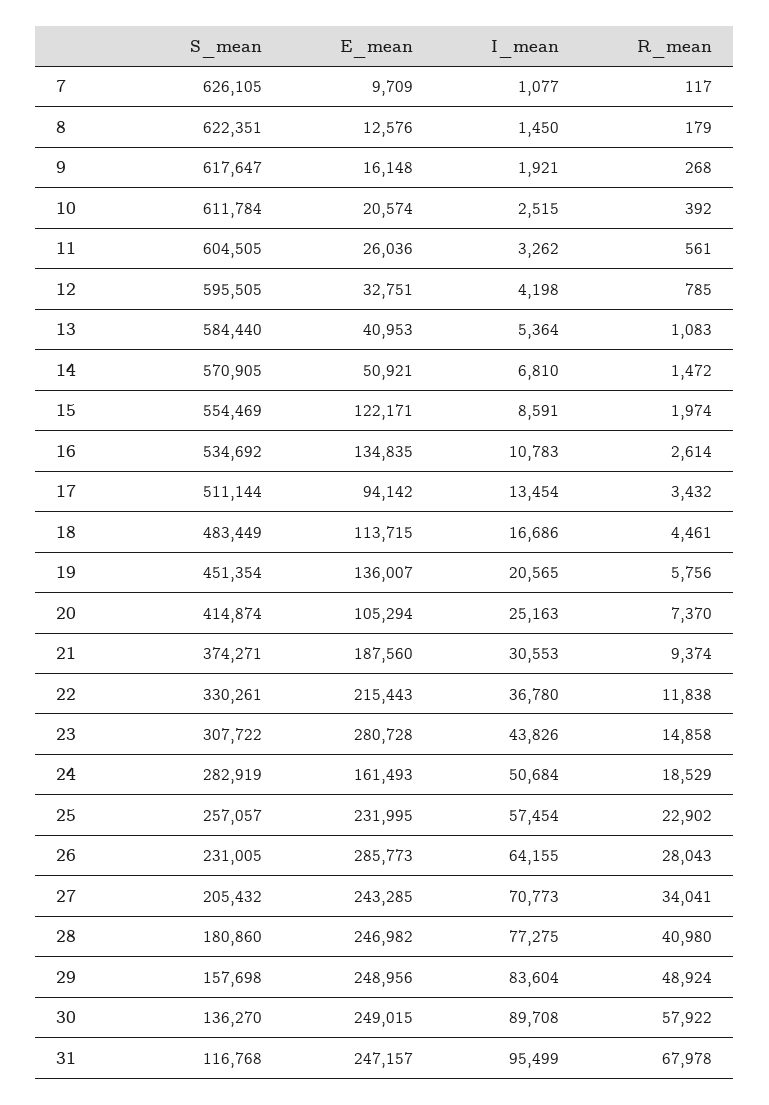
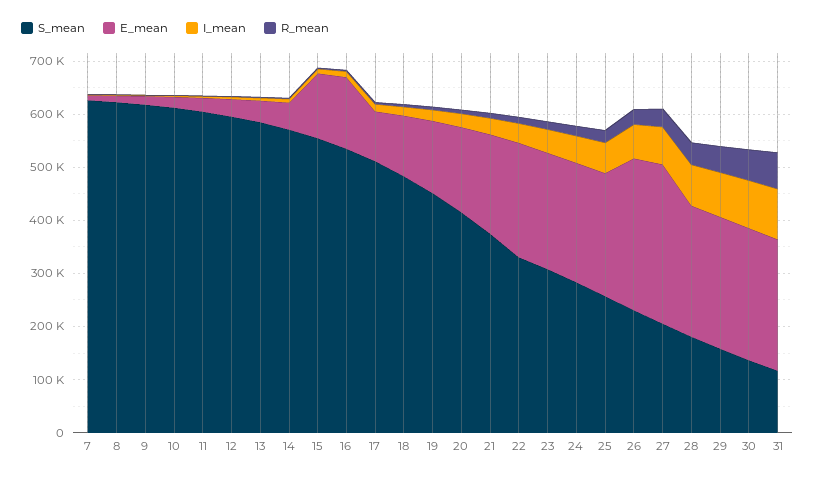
  {
    "S_mean": {
      "7": 626105,
      "8": 622351,
      "9": 617647,
      "10": 611784,
      "11": 604505,
      "12": 595505,
      "13": 584440,
      "14": 570905,
      "15": 554469,
      "16": 534692,
      "17": 511144,
      "18": 483449,
      "19": 451354,
      "20": 414874,
      "21": 374271,
      "22": 330261,
      "23": 307722,
      "24": 282919,
      "25": 257057,
      "26": 231005,
      "27": 205432,
      "28": 180860,
      "29": 157698,
      "30": 136270,
      "31": 116768
    },
    "E_mean": {
      "7": 9709,
      "8": 12576,
      "9": 16148,
      "10": 20574,
      "11": 26036,
      "12": 32751,
      "13": 40953,
      "14": 50921,
      "15": 122171,
      "16": 134835,
      "17": 94142,
      "18": 113715,
      "19": 136007,
-     "20": 105294,
+     "20": 160000,
      "21": 187560,
      "22": 215443,
-     "23": 280728,
+     "23": 220000,
-     "24": 161493,
+     "24": 220000,
      "25": 231995,
      "26": 285773,
-     "27": 243285,
+     "27": 300000,
      "28": 246982,
      "29": 248956,
      "30": 249015,
      "31": 247157
    },
    "I_mean": {
      "7": 1077,
      "8": 1450,
      "9": 1921,
      "10": 2515,
      "11": 3262,
      "12": 4198,
      "13": 5364,
      "14": 6810,
      "15": 8591,
      "16": 10783,
      "17": 13454,
      "18": 16686,
      "19": 20565,
      "20": 25163,
      "21": 30553,
      "22": 36780,
      "23": 43826,
      "24": 50684,
      "25": 57454,
      "26": 64155,
      "27": 70773,
      "28": 77275,
      "29": 83604,
      "30": 89708,
      "31": 95499
    },
    "R_mean": {
      "7": 117,
      "8": 179,
      "9": 268,
      "10": 392,
      "11": 561,
      "12": 785,
      "13": 1083,
      "14": 1472,
      "15": 1974,
      "16": 2614,
      "17": 3432,
      "18": 4461,
      "19": 5756,
      "20": 7370,
      "21": 9374,
      "22": 11838,
      "23": 14858,
      "24": 18529,
      "25": 22902,
      "26": 28043,
      "27": 34041,
      "28": 40980,
      "29": 48924,
      "30": 57922,
      "31": 67978
    }
  }

